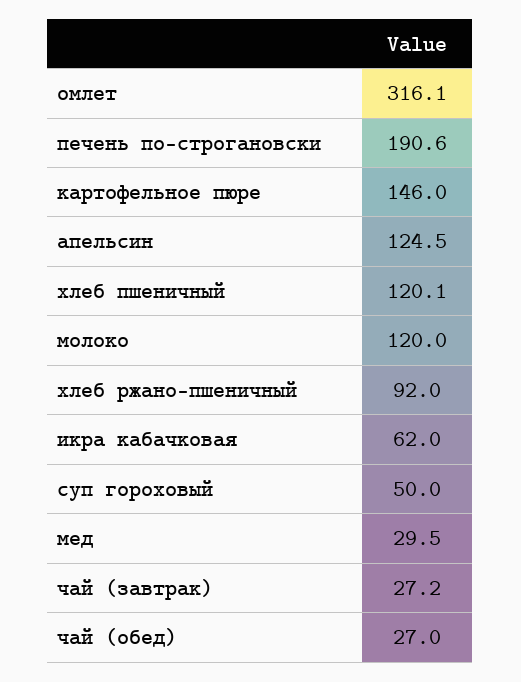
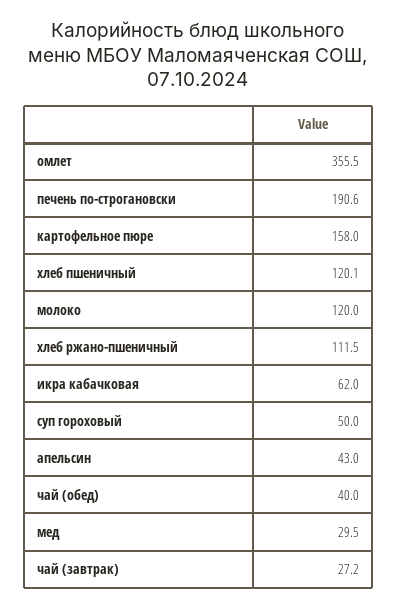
  {
-   "омлет": 316.1,
+   "омлет": 355.5,
    "печень по-строгановски": 190.6,
-   "картофельное пюре": 146,
+   "картофельное пюре": 158,
-   "апельсин": 124.5,
+   "апельсин": 43,
    "хлеб пшеничный": 120.1,
    "молоко": 120,
-   "хлеб ржано-пшеничный": 92,
+   "хлеб ржано-пшеничный": 111.5,
    "икра кабачковая": 62,
    "суп гороховый": 50,
    "мед": 29.5,
    "чай (завтрак)": 27.2,
-   "чай (обед)": 27
+   "чай (обед)": 40
  }

